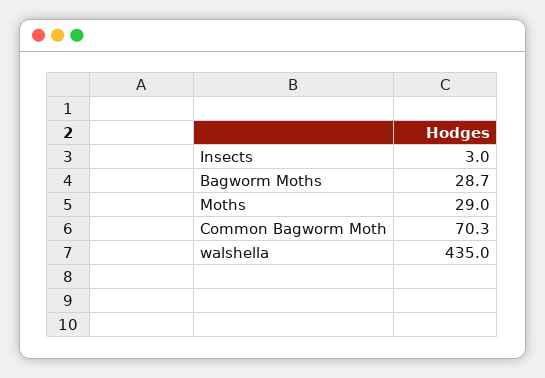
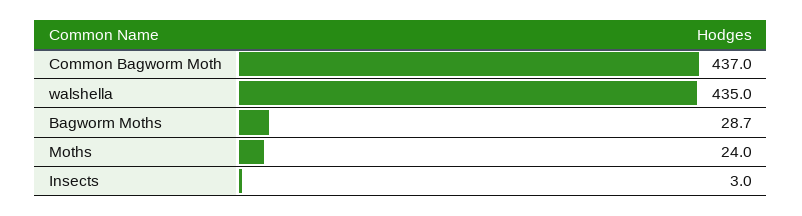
  {
    "Insects": 3,
    "Bagworm Moths": 28.7,
-   "Moths": 29,
+   "Moths": 24,
-   "Common Bagworm Moth": 70.3,
+   "Common Bagworm Moth": 437,
    "walshella": 435
  }

